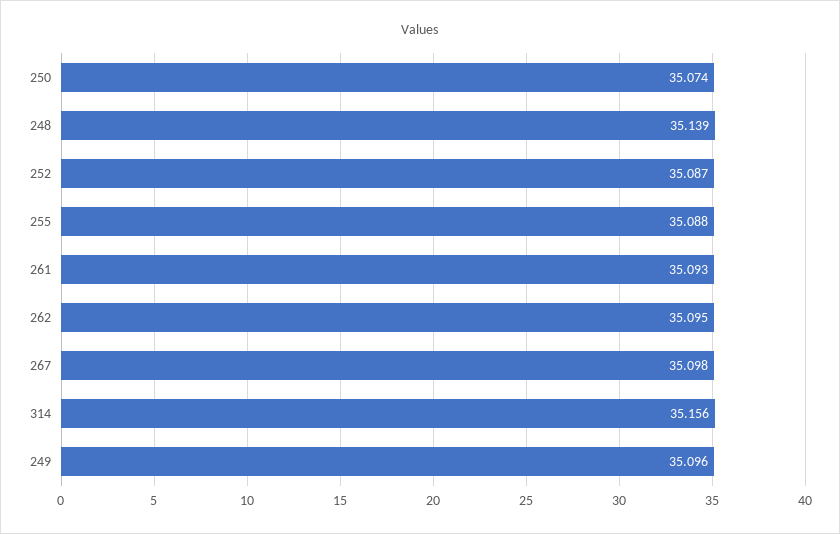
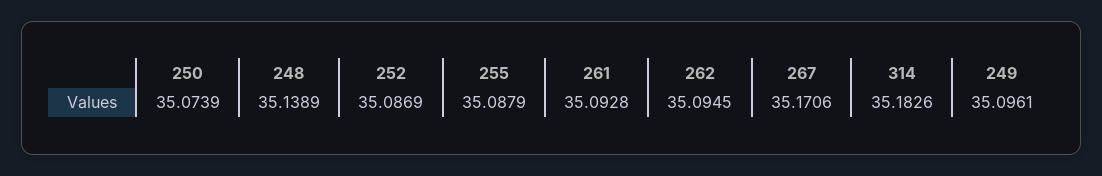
  {
    "250": 35.0739,
    "248": 35.1389,
    "252": 35.0869,
    "255": 35.0879,
    "261": 35.0928,
    "262": 35.0945,
-   "267": 35.098,
+   "267": 35.1706,
-   "314": 35.156,
+   "314": 35.1826,
    "249": 35.0961
  }

